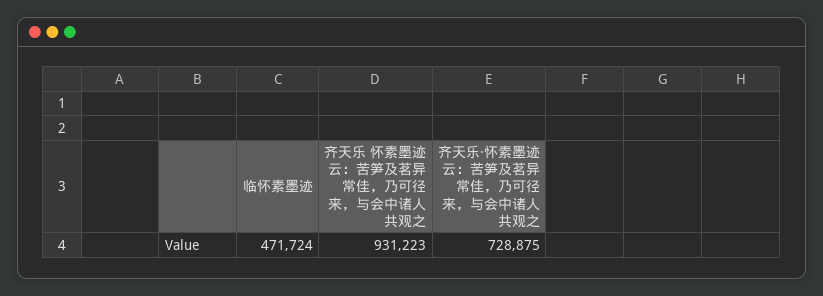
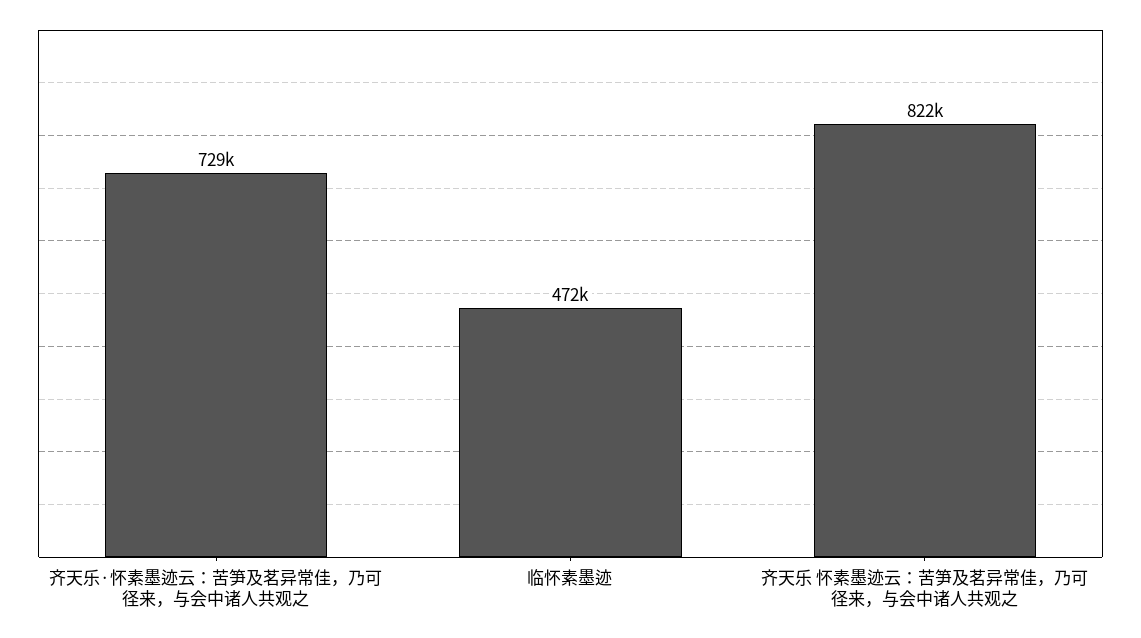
  {
    "临怀素墨迹": 471724,
-   "齐天乐 怀素墨迹云：苦笋及茗异常佳，乃可径来，与会中诸人共观之": 931223,
+   "齐天乐 怀素墨迹云：苦笋及茗异常佳，乃可径来，与会中诸人共观之": 822000,
    "齐天乐·怀素墨迹云：苦笋及茗异常佳，乃可径来，与会中诸人共观之": 728875
  }

